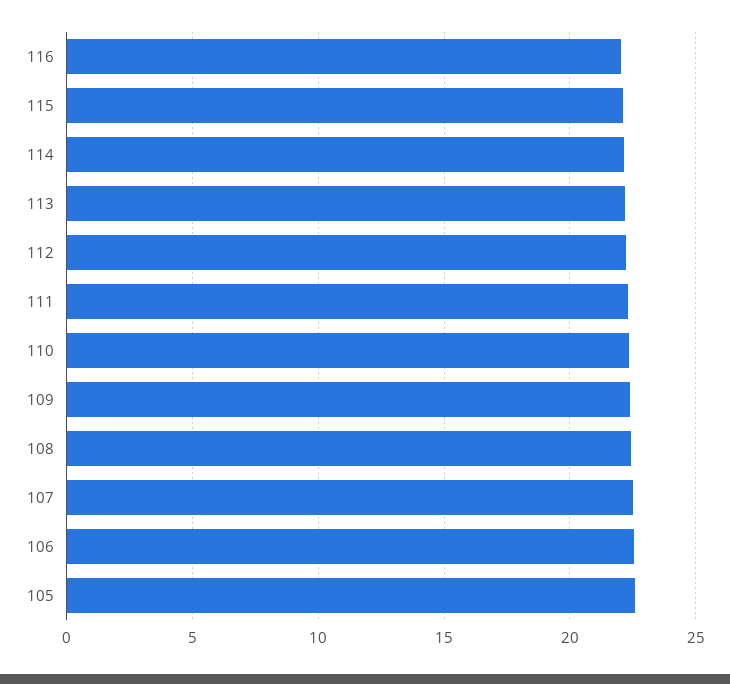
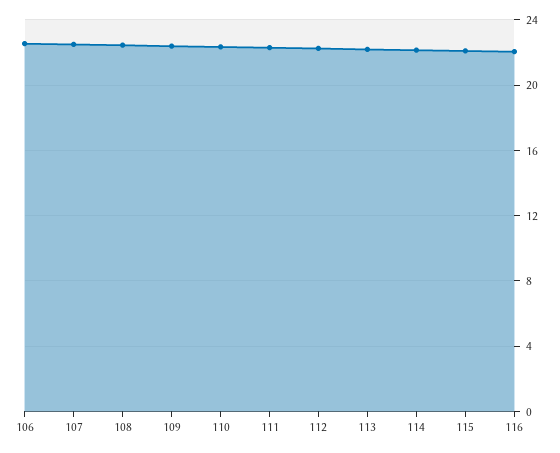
  {
    "116": 22,
    "115": 22,
    "114": 22,
    "113": 22,
    "112": 22.5,
    "111": 22.5,
    "110": 22.5,
    "109": 22.5,
    "108": 22.5,
    "107": 22.5,
-   "106": 22.5,
+   "106": 22.5
-   "105": 22.5
  }

